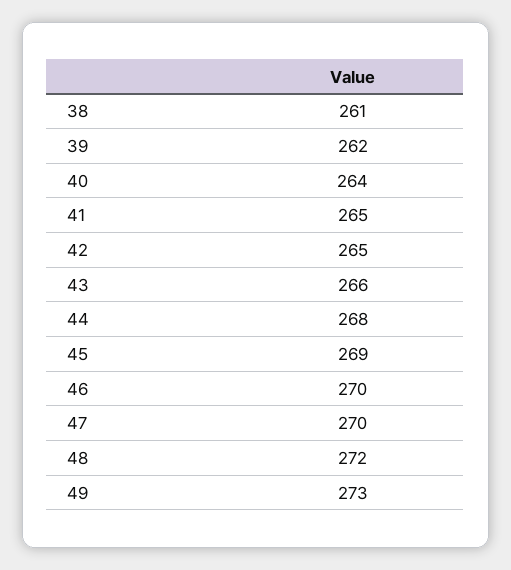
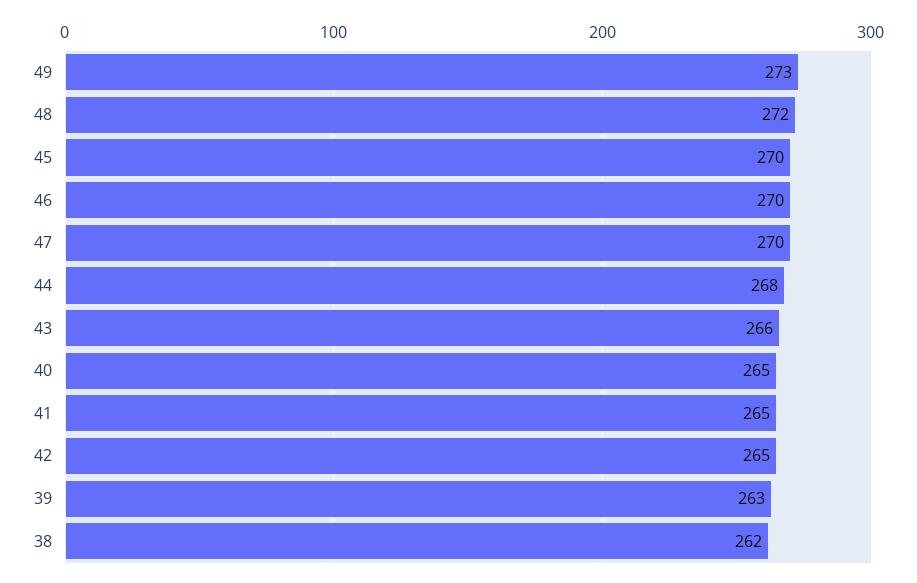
  {
-   "38": 261,
+   "38": 262,
-   "39": 262,
+   "39": 263,
-   "40": 264,
+   "40": 265,
    "41": 265,
    "42": 265,
    "43": 266,
    "44": 268,
-   "45": 269,
+   "45": 270,
    "46": 270,
    "47": 270,
    "48": 272,
    "49": 273
  }

